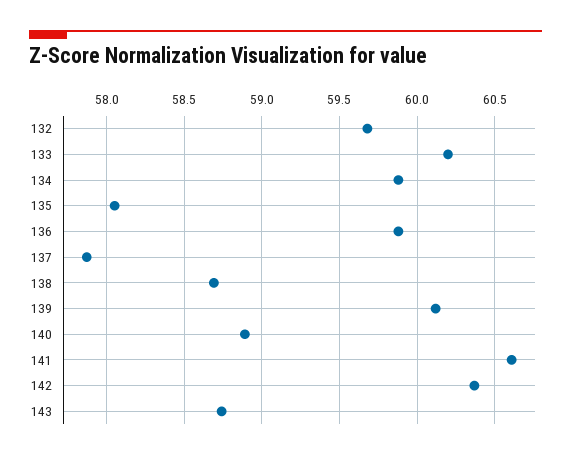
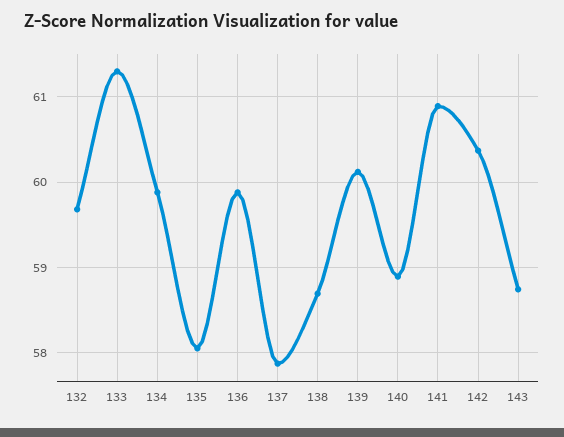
  {
    "132": 59.7,
-   "133": 60.2,
+   "133": 61.3,
    "134": 59.9,
    "135": 58.05,
    "136": 59.9,
    "137": 57.85,
    "138": 58.7,
    "139": 60.1,
    "140": 58.9,
-   "141": 60.6,
+   "141": 60.9,
    "142": 60.35,
    "143": 58.75
  }

